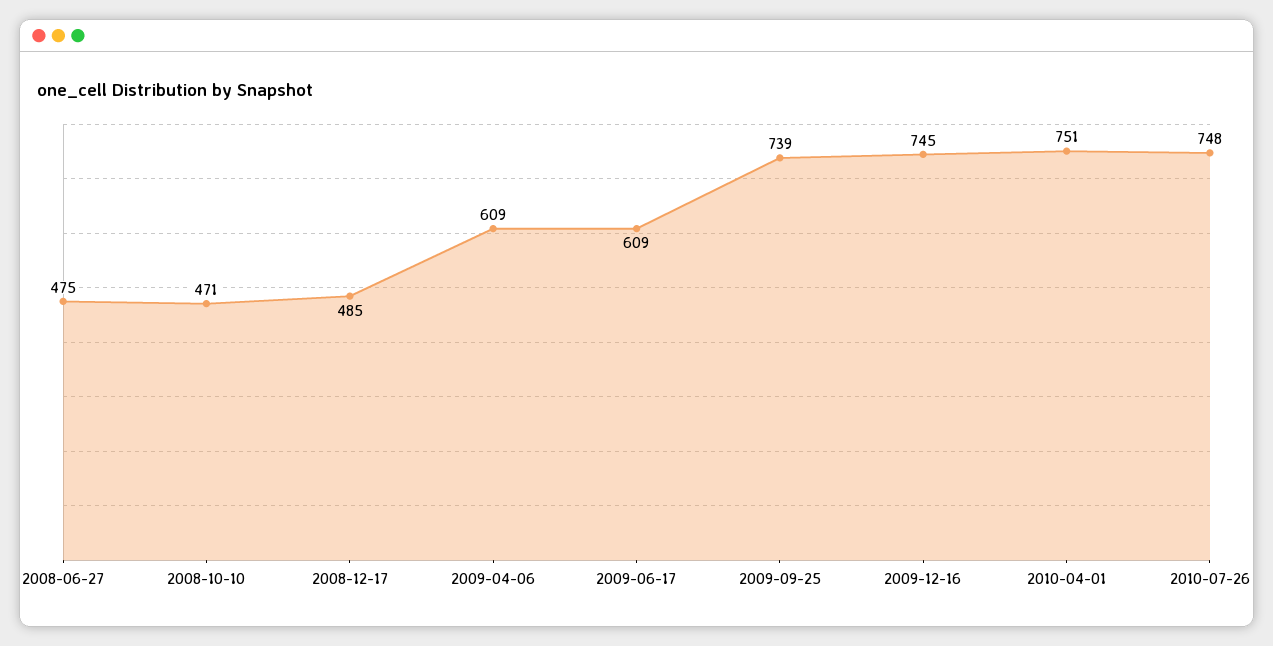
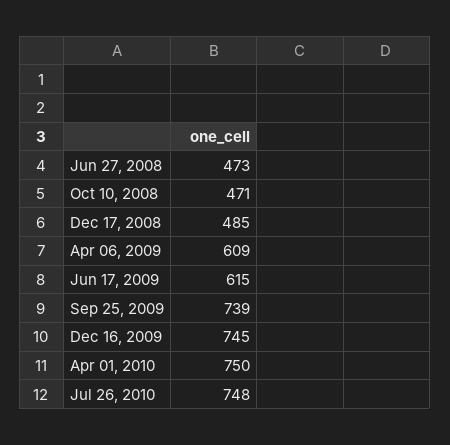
  {
-   "2008-06-27": 475,
+   "2008-06-27": 473,
    "2008-10-10": 471,
    "2008-12-17": 485,
    "2009-04-06": 609,
-   "2009-06-17": 609,
+   "2009-06-17": 615,
    "2009-09-25": 739,
    "2009-12-16": 745,
-   "2010-04-01": 751,
+   "2010-04-01": 750,
    "2010-07-26": 748
  }

